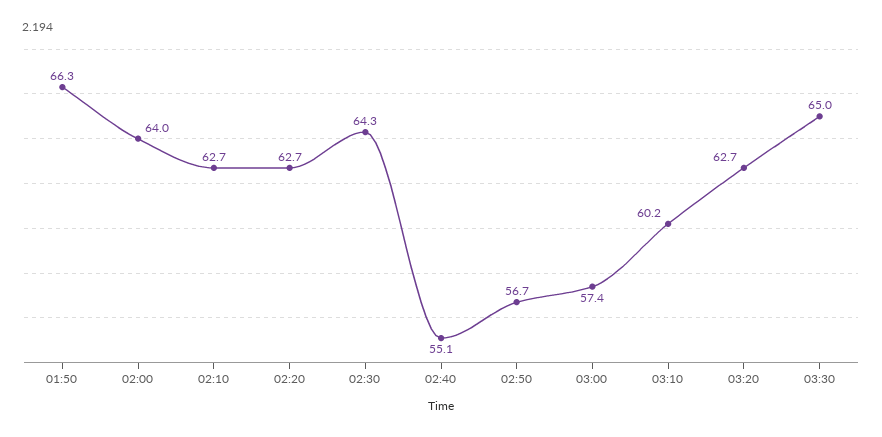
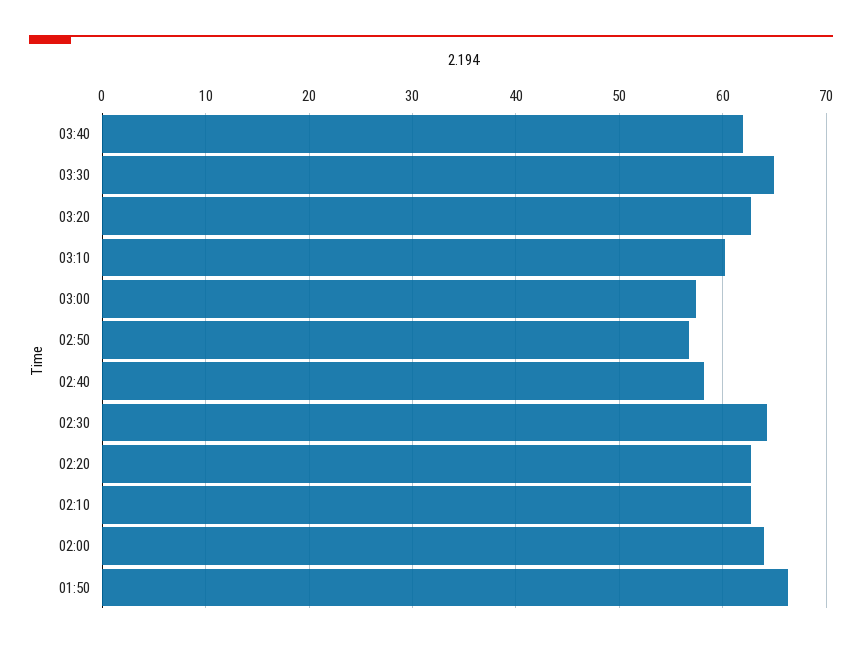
  {
    "01:50": 66.3,
    "02:00": 64,
    "02:10": 62.7,
    "02:20": 62.7,
    "02:30": 64.3,
-   "02:40": 55.1,
+   "02:40": 58,
    "02:50": 56.7,
    "03:00": 57.4,
    "03:10": 60.2,
    "03:20": 62.7,
-   "03:30": 65
+   "03:30": 65,
+   "03:40": 62
  }

